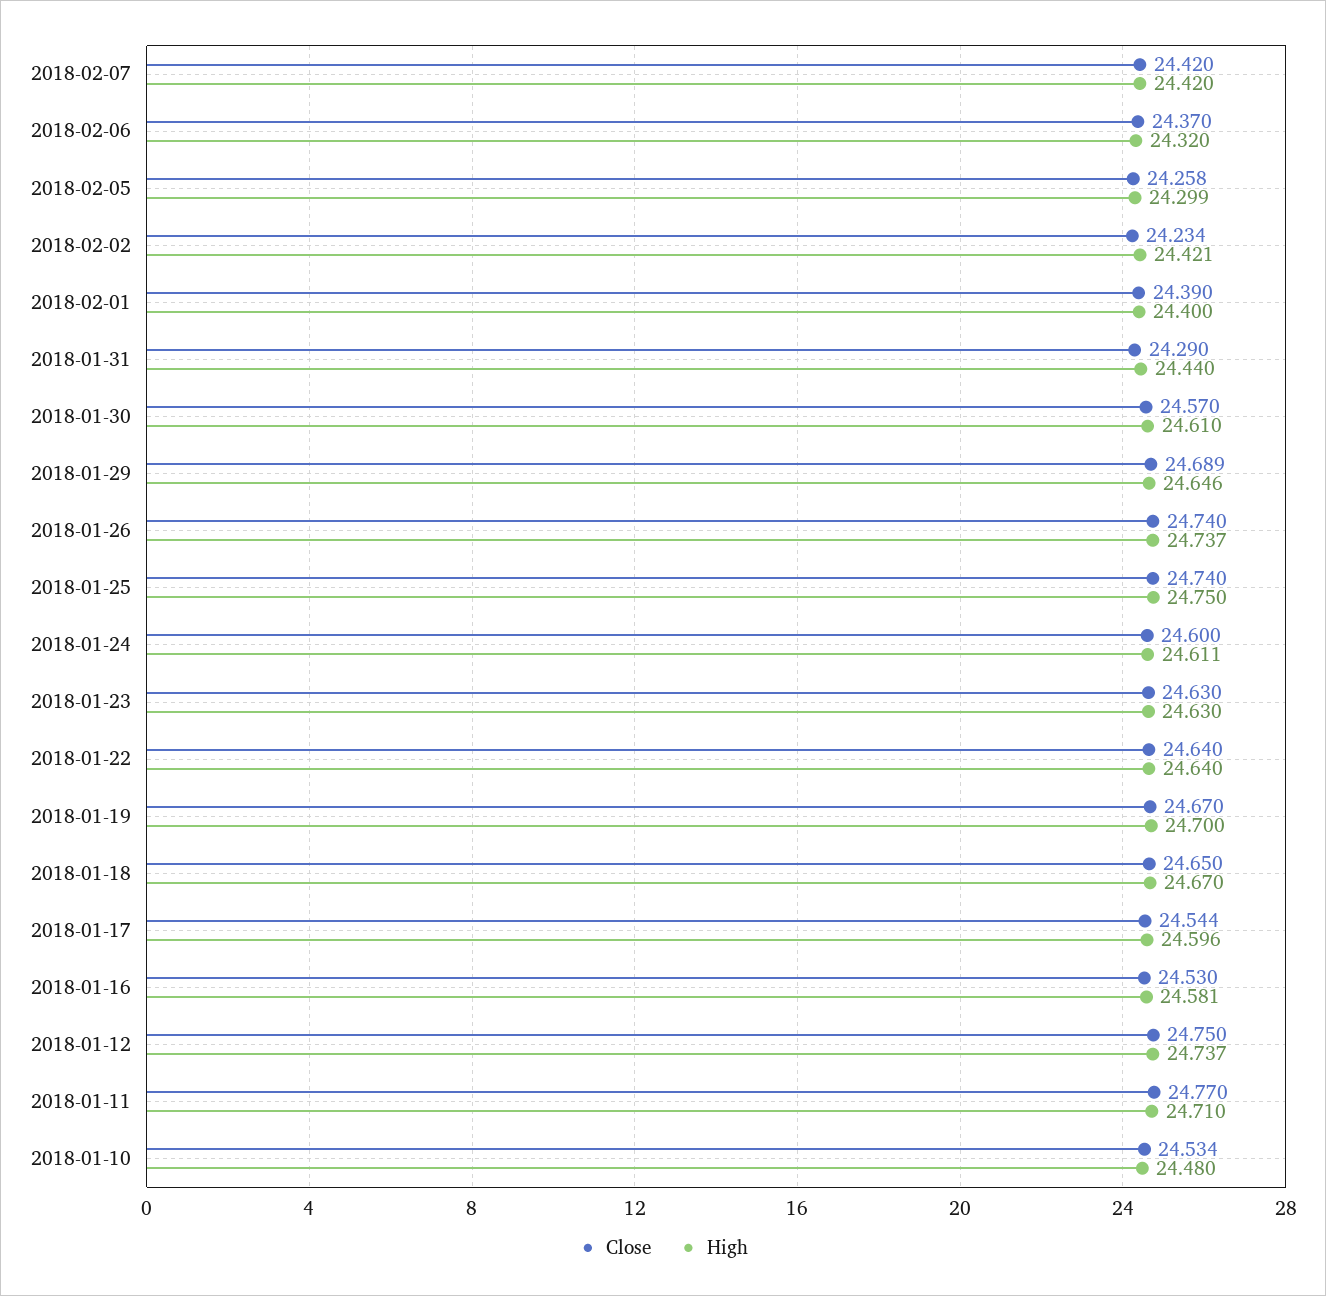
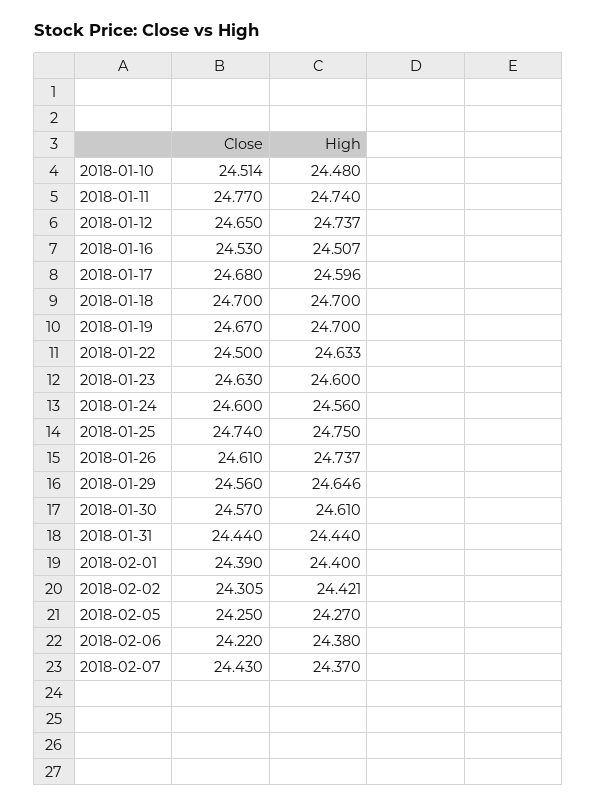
  {
    "Close": {
-     "2018-02-07": 24.42,
+     "2018-02-07": 24.43,
-     "2018-02-06": 24.37,
+     "2018-02-06": 24.22,
-     "2018-02-05": 24.258,
+     "2018-02-05": 24.25,
-     "2018-02-02": 24.234,
+     "2018-02-02": 24.305,
      "2018-02-01": 24.39,
-     "2018-01-31": 24.29,
+     "2018-01-31": 24.44,
      "2018-01-30": 24.57,
-     "2018-01-29": 24.689,
+     "2018-01-29": 24.56,
-     "2018-01-26": 24.74,
+     "2018-01-26": 24.61,
      "2018-01-25": 24.74,
      "2018-01-24": 24.6,
      "2018-01-23": 24.63,
-     "2018-01-22": 24.64,
+     "2018-01-22": 24.5,
      "2018-01-19": 24.67,
-     "2018-01-18": 24.65,
+     "2018-01-18": 24.7,
-     "2018-01-17": 24.544,
+     "2018-01-17": 24.68,
      "2018-01-16": 24.53,
-     "2018-01-12": 24.75,
+     "2018-01-12": 24.65,
      "2018-01-11": 24.77,
-     "2018-01-10": 24.534
+     "2018-01-10": 24.514
    },
    "High": {
-     "2018-02-07": 24.42,
+     "2018-02-07": 24.37,
-     "2018-02-06": 24.32,
+     "2018-02-06": 24.38,
-     "2018-02-05": 24.299,
+     "2018-02-05": 24.27,
      "2018-02-02": 24.421,
      "2018-02-01": 24.4,
      "2018-01-31": 24.44,
      "2018-01-30": 24.61,
      "2018-01-29": 24.646,
      "2018-01-26": 24.737,
      "2018-01-25": 24.75,
-     "2018-01-24": 24.611,
+     "2018-01-24": 24.56,
-     "2018-01-23": 24.63,
+     "2018-01-23": 24.6,
-     "2018-01-22": 24.64,
+     "2018-01-22": 24.633,
      "2018-01-19": 24.7,
-     "2018-01-18": 24.67,
+     "2018-01-18": 24.7,
      "2018-01-17": 24.596,
-     "2018-01-16": 24.581,
+     "2018-01-16": 24.507,
      "2018-01-12": 24.737,
-     "2018-01-11": 24.71,
+     "2018-01-11": 24.74,
      "2018-01-10": 24.48
    }
  }

